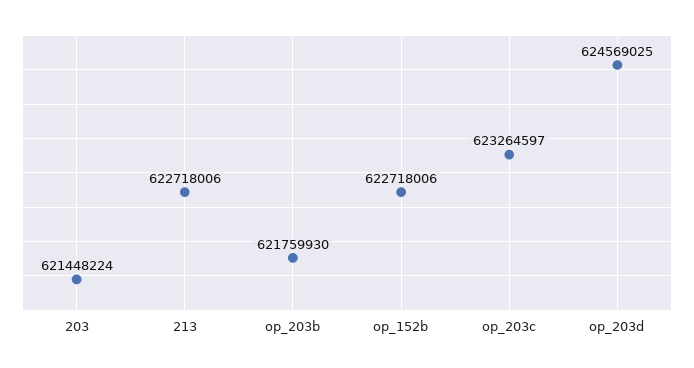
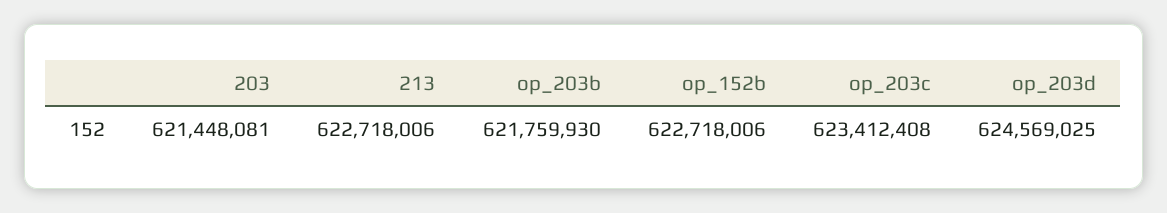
  {
-   "203": 621448224,
+   "203": 621448081,
    "213": 622718006,
    "op_203b": 621759930,
    "op_152b": 622718006,
-   "op_203c": 623264597,
+   "op_203c": 623412408,
    "op_203d": 624569025
  }

